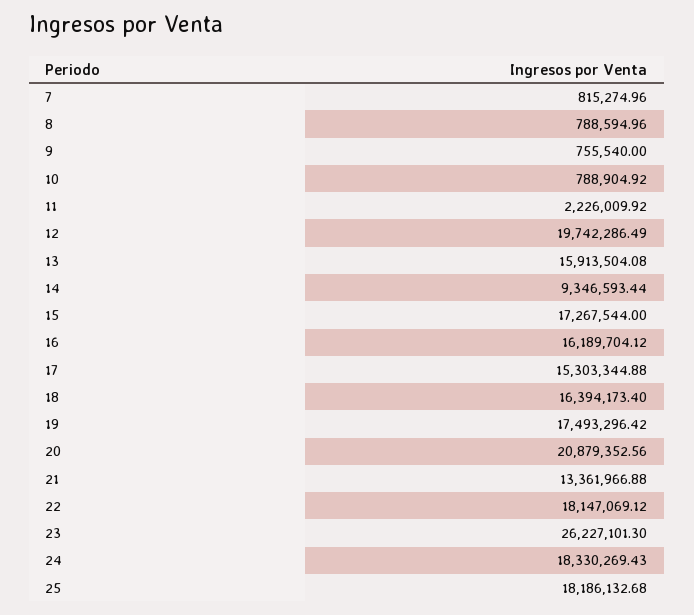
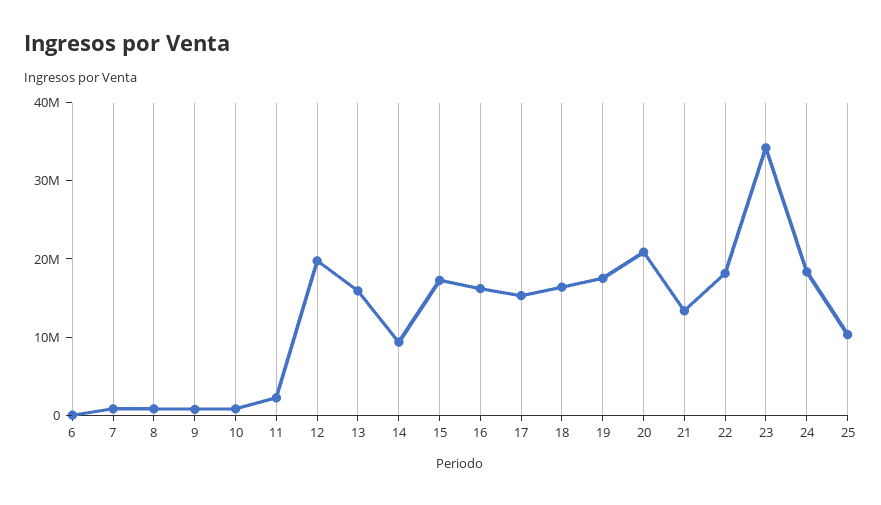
  {
    "7": 815274.96,
    "8": 788594.96,
    "9": 755540,
    "10": 788904.92,
    "11": 2226009.92,
    "12": 19742286.49,
    "13": 15913504.08,
    "14": 9346593.44,
    "15": 17267544,
    "16": 16189704.12,
    "17": 15303344.88,
    "18": 16394173.4,
    "19": 17493296.42,
    "20": 20879352.56,
    "21": 13361966.88,
    "22": 18147069.12,
-   "23": 26227101.3,
+   "23": 34000000,
    "24": 18330269.43,
-   "25": 18186132.68
+   "25": 10000000,
+   "6": 0
  }

